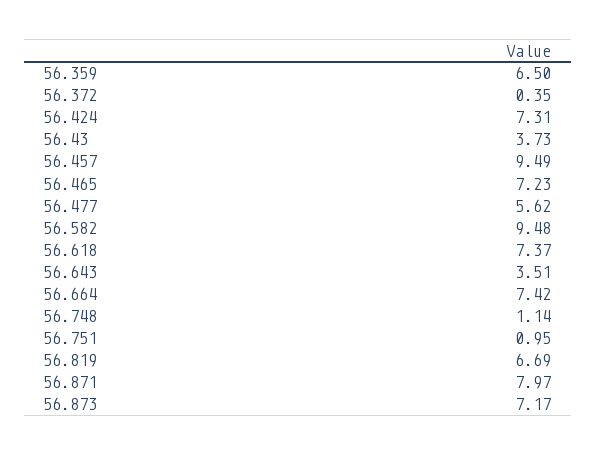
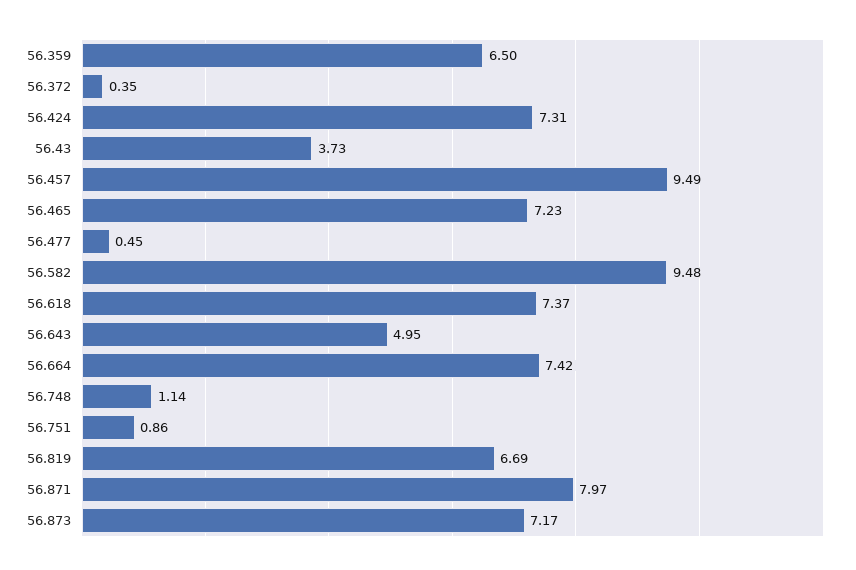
  {
    "56.359": 6.5,
    "56.372": 0.35,
    "56.424": 7.31,
    "56.43": 3.73,
    "56.457": 9.49,
    "56.465": 7.23,
-   "56.477": 5.62,
+   "56.477": 0.45,
    "56.582": 9.48,
    "56.618": 7.37,
-   "56.643": 3.51,
+   "56.643": 4.95,
    "56.664": 7.42,
    "56.748": 1.14,
-   "56.751": 0.95,
+   "56.751": 0.86,
    "56.819": 6.69,
    "56.871": 7.97,
    "56.873": 7.17
  }

